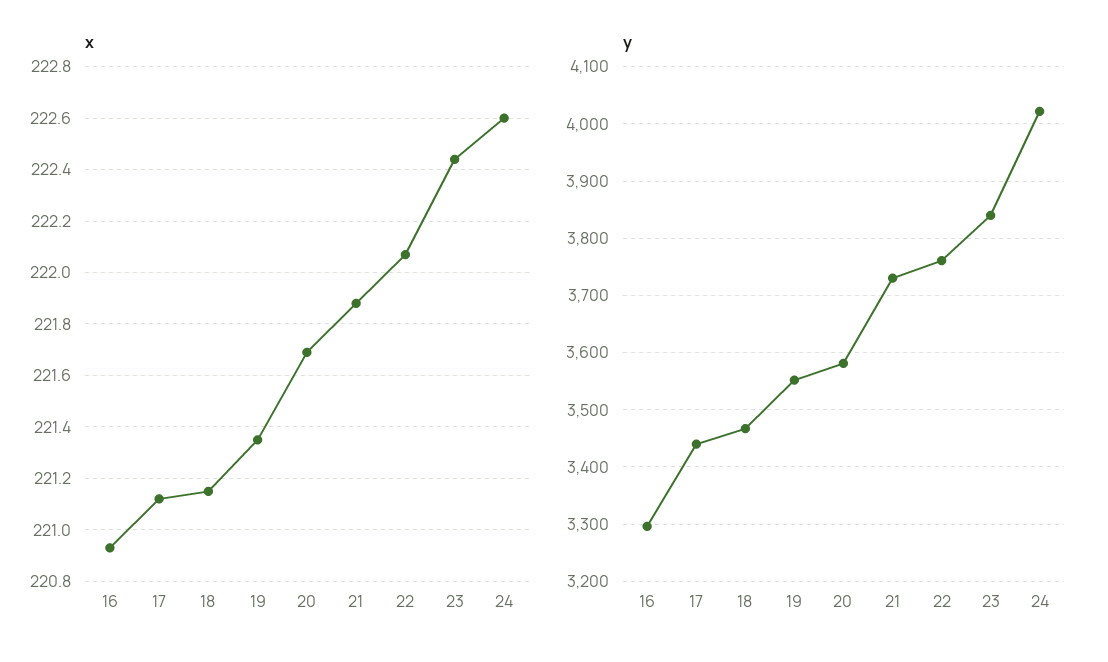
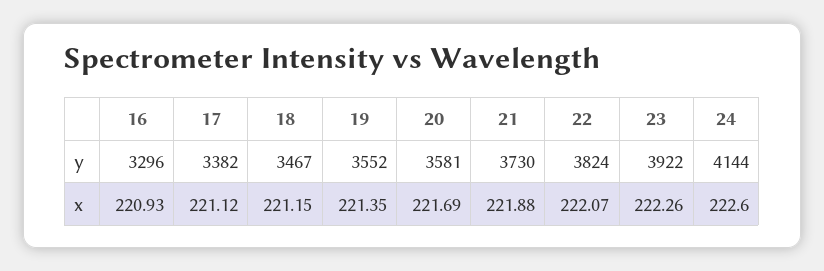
  {
    "x": {
      "16": 220.93,
      "17": 221.12,
      "18": 221.15,
      "19": 221.35,
      "20": 221.69,
      "21": 221.88,
      "22": 222.07,
-     "23": 222.45,
+     "23": 222.26,
      "24": 222.6
    },
    "y": {
      "16": 3296,
-     "17": 3440,
+     "17": 3382,
      "18": 3467,
      "19": 3552,
      "20": 3581,
      "21": 3730,
-     "22": 3760,
+     "22": 3824,
-     "23": 3840,
+     "23": 3922,
-     "24": 4020
+     "24": 4144
    }
  }

